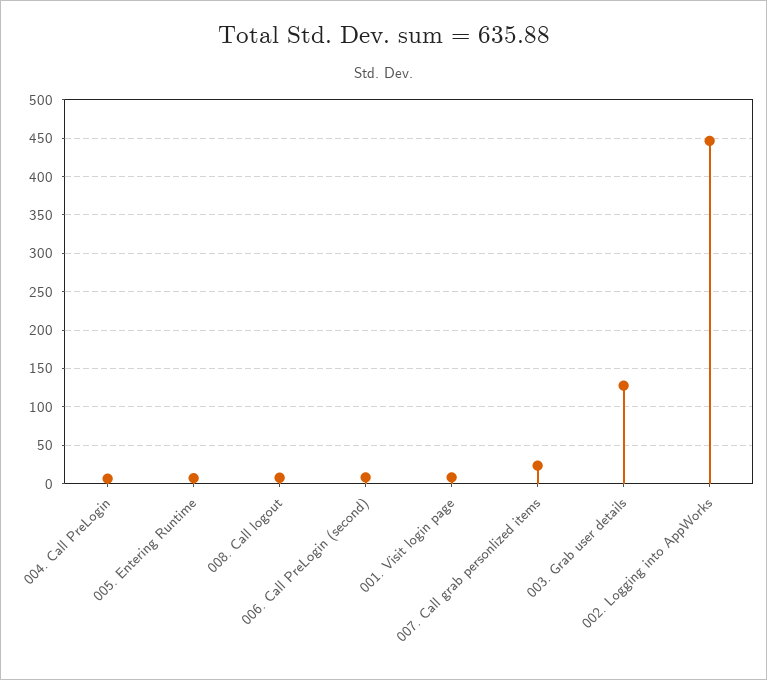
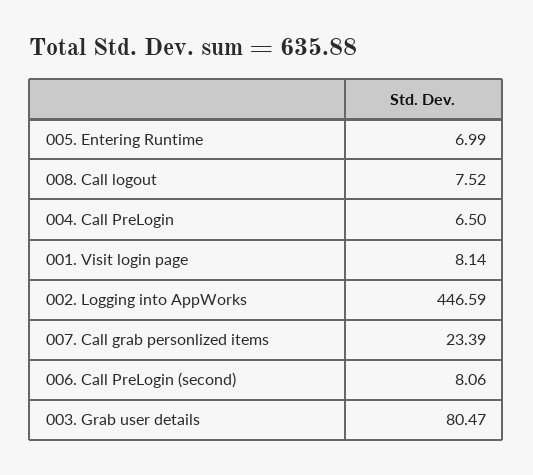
  {
    "004. Call PreLogin": 6.5,
    "005. Entering Runtime": 6.99,
    "008. Call logout": 7.52,
    "006. Call PreLogin (second)": 8.06,
    "001. Visit login page": 8.14,
    "007. Call grab personlized items": 23.39,
-   "003. Grab user details": 130,
+   "003. Grab user details": 80.47,
    "002. Logging into AppWorks": 446.59
  }

